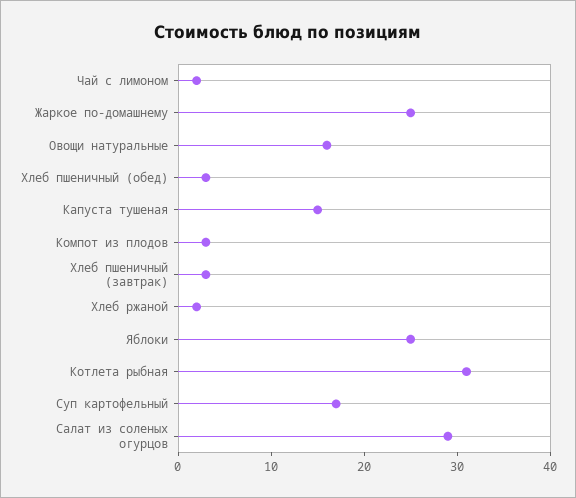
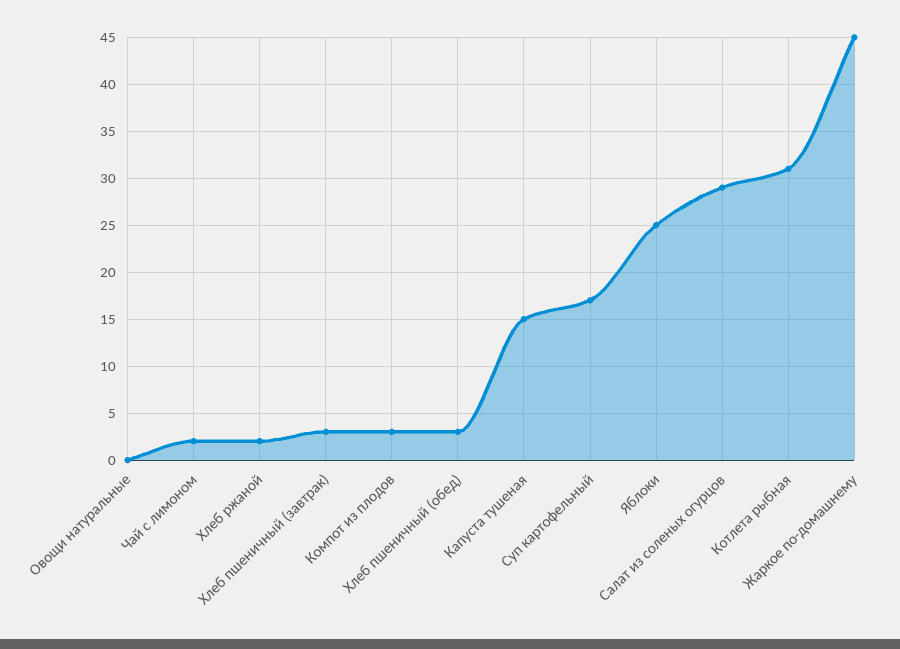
  {
    "Чай с лимоном": 2,
-   "Жаркое по-домашнему": 25,
+   "Жаркое по-домашнему": 45,
-   "Овощи натуральные": 16,
+   "Овощи натуральные": 0,
    "Хлеб пшеничный (обед)": 3,
    "Капуста тушеная": 15,
    "Компот из плодов": 3,
    "Хлеб пшеничный (завтрак)": 3,
    "Хлеб ржаной": 2,
    "Яблоки": 25,
    "Котлета рыбная": 31,
    "Суп картофельный": 17,
    "Салат из соленых огурцов": 29
  }

